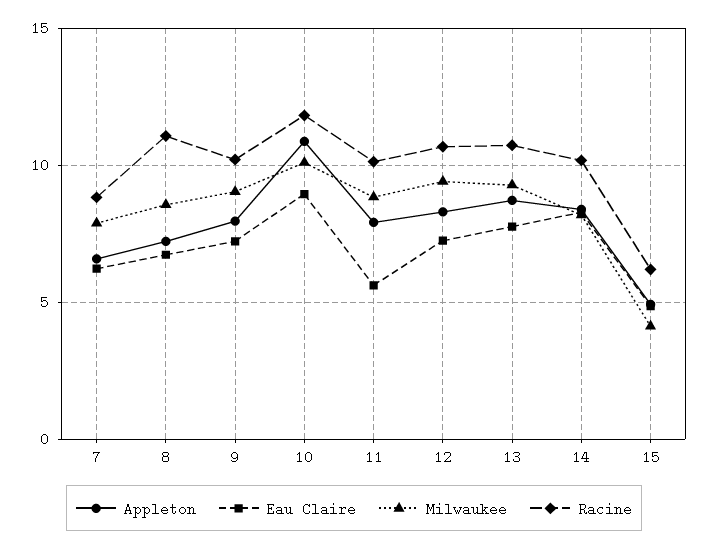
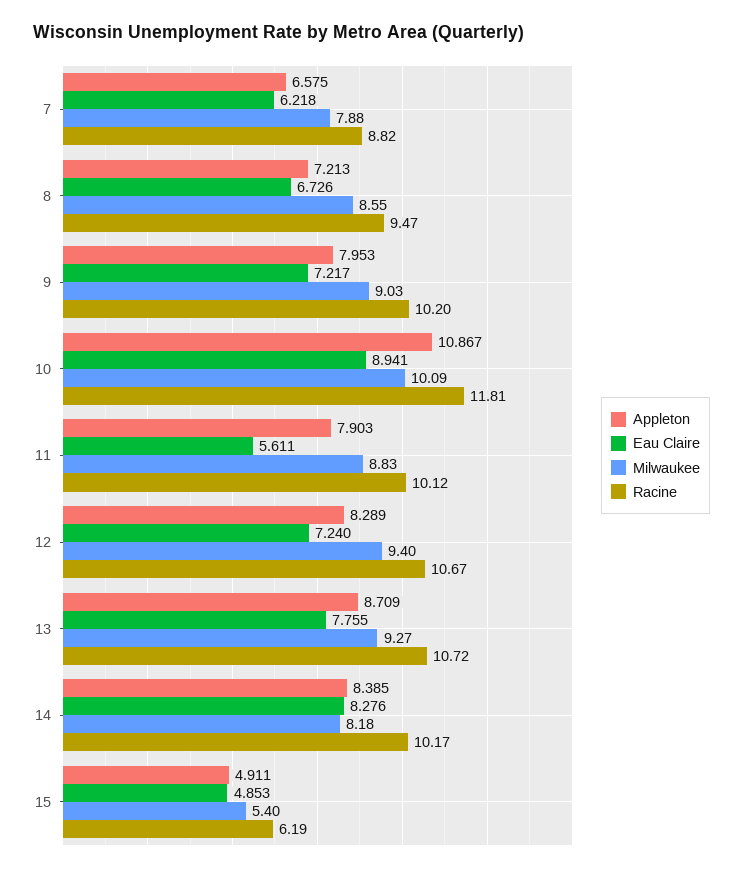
  {
    "Appleton": {
      "7": 6.575,
      "8": 7.213,
      "9": 7.953,
      "10": 10.867,
      "11": 7.903,
      "12": 8.289,
      "13": 8.709,
      "14": 8.385,
      "15": 4.911
    },
    "Eau Claire": {
      "7": 6.218,
      "8": 6.726,
      "9": 7.217,
      "10": 8.941,
      "11": 5.611,
      "12": 7.24,
      "13": 7.755,
      "14": 8.276,
      "15": 4.853
    },
    "Milwaukee": {
      "7": 7.88,
      "8": 8.55,
      "9": 9.03,
      "10": 10.09,
      "11": 8.83,
      "12": 9.4,
      "13": 9.27,
      "14": 8.18,
-     "15": 4
+     "15": 5.4
    },
    "Racine": {
      "7": 8.82,
-     "8": 11,
+     "8": 9.47,
      "9": 10.2,
      "10": 11.81,
      "11": 10.12,
      "12": 10.67,
      "13": 10.72,
      "14": 10.17,
      "15": 6.19
    }
  }

